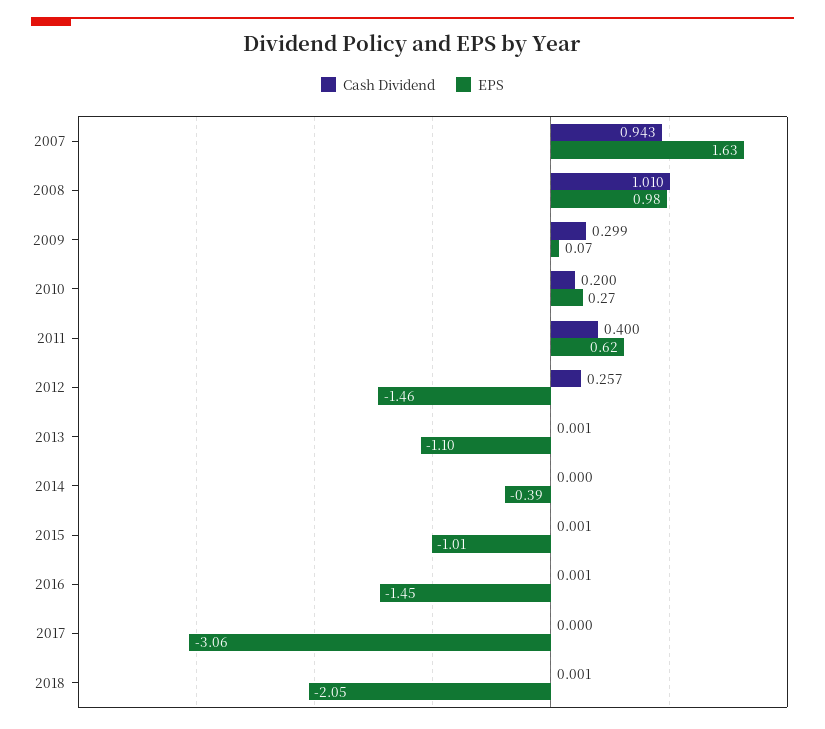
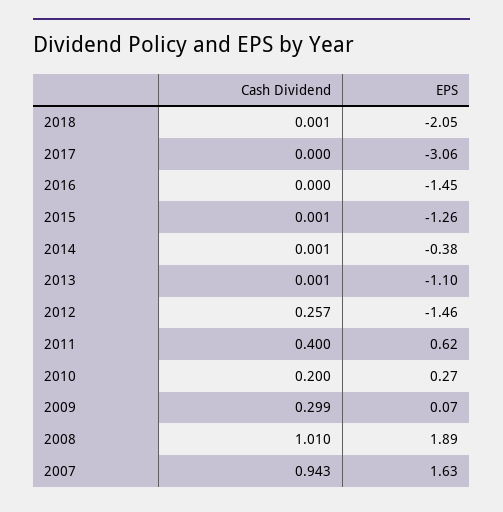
  {
    "Cash Dividend": {
      "2007": 0.943,
      "2008": 1.01,
      "2009": 0.299,
      "2010": 0.2,
      "2011": 0.4,
      "2012": 0.257,
      "2013": 0.001,
-     "2014": 0,
+     "2014": 0.001,
      "2015": 0.001,
-     "2016": 0.001,
+     "2016": 0,
      "2017": 0,
      "2018": 0.001
    },
    "EPS": {
      "2007": 1.63,
-     "2008": 0.98,
+     "2008": 1.89,
      "2009": 0.07,
      "2010": 0.27,
      "2011": 0.62,
      "2012": -1.46,
      "2013": -1.1,
-     "2014": -0.39,
+     "2014": -0.38,
-     "2015": -1.01,
+     "2015": -1.26,
      "2016": -1.45,
      "2017": -3.06,
      "2018": -2.05
    }
  }

